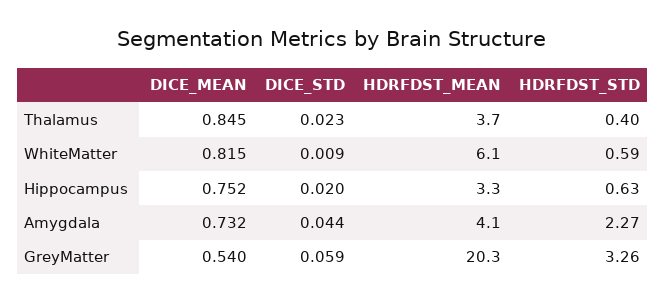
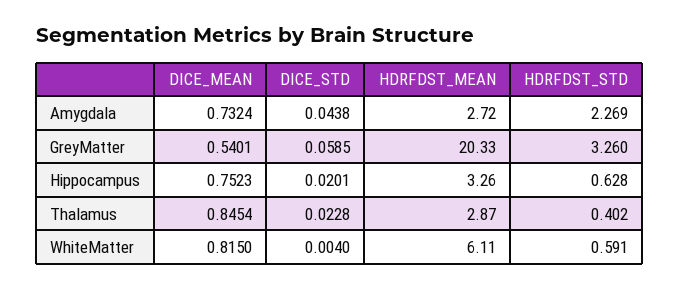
  {
    "DICE_MEAN": {
      "Thalamus": 0.8454,
      "WhiteMatter": 0.815,
      "Hippocampus": 0.7523,
      "Amygdala": 0.7324,
      "GreyMatter": 0.5401
    },
    "DICE_STD": {
      "Thalamus": 0.0228,
-     "WhiteMatter": 0.009,
+     "WhiteMatter": 0.004,
      "Hippocampus": 0.0201,
      "Amygdala": 0.0438,
      "GreyMatter": 0.0585
    },
    "HDRFDST_MEAN": {
-     "Thalamus": 3.7,
+     "Thalamus": 2.87,
      "WhiteMatter": 6.11,
      "Hippocampus": 3.26,
-     "Amygdala": 4.1,
+     "Amygdala": 2.72,
      "GreyMatter": 20.33
    },
    "HDRFDST_STD": {
      "Thalamus": 0.402,
      "WhiteMatter": 0.591,
      "Hippocampus": 0.628,
      "Amygdala": 2.269,
      "GreyMatter": 3.26
    }
  }

